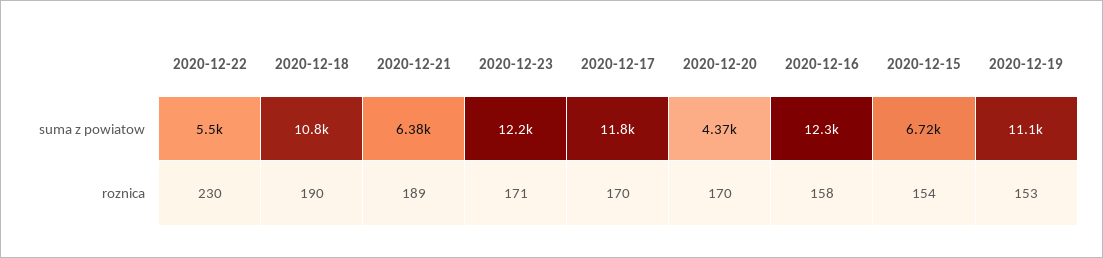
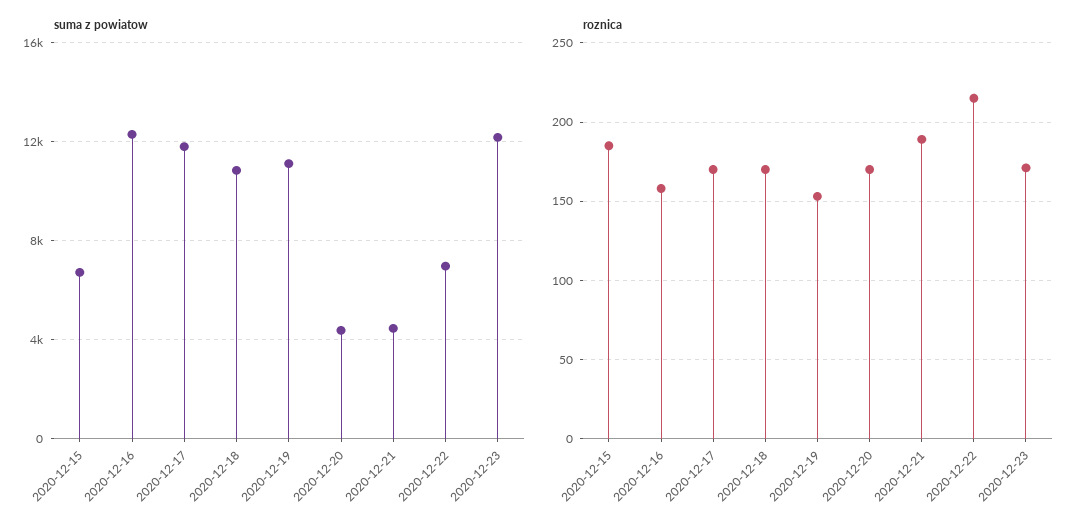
  {
    "suma z powiatow": {
-     "2020-12-22": 5500,
+     "2020-12-22": 7000,
      "2020-12-18": 10800,
-     "2020-12-21": 6380,
+     "2020-12-21": 4500,
      "2020-12-23": 12200,
      "2020-12-17": 11800,
      "2020-12-20": 4370,
      "2020-12-16": 12300,
      "2020-12-15": 6720,
      "2020-12-19": 11100
    },
    "roznica": {
-     "2020-12-22": 230,
+     "2020-12-22": 215,
-     "2020-12-18": 190,
+     "2020-12-18": 170,
      "2020-12-21": 189,
      "2020-12-23": 171,
      "2020-12-17": 170,
      "2020-12-20": 170,
      "2020-12-16": 158,
-     "2020-12-15": 154,
+     "2020-12-15": 185,
      "2020-12-19": 153
    }
  }

